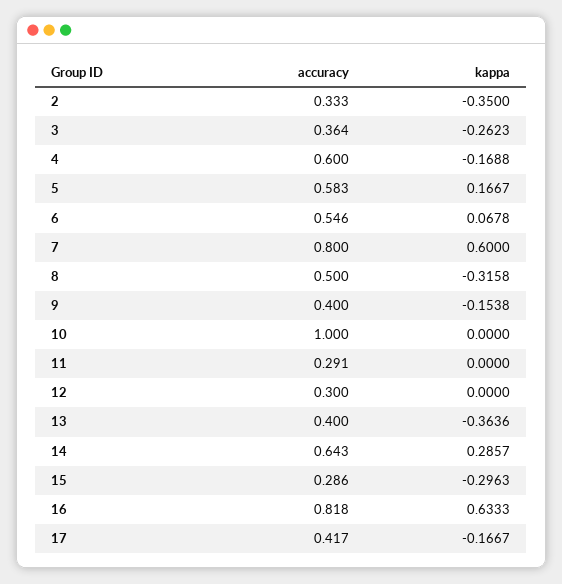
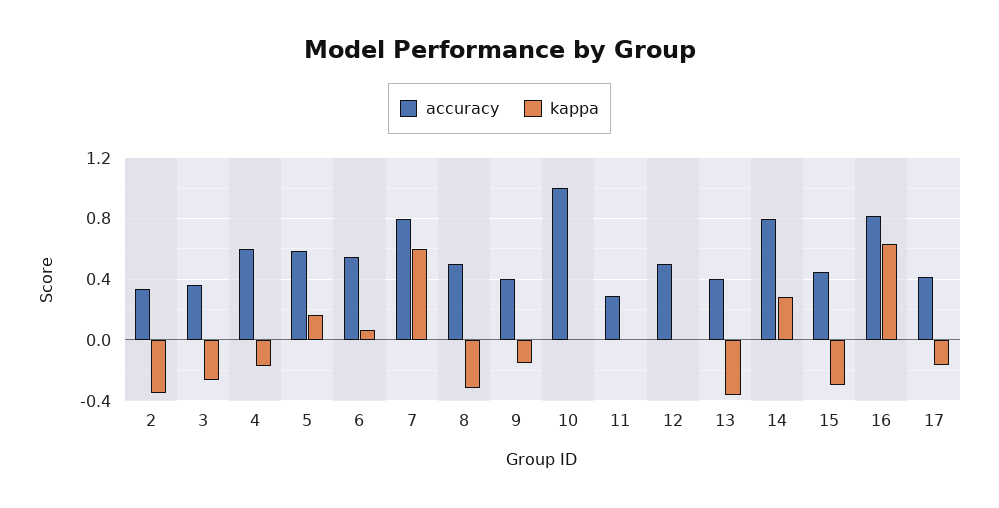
  {
    "accuracy": {
      "2": 0.333,
      "3": 0.364,
      "4": 0.6,
      "5": 0.583,
      "6": 0.546,
      "7": 0.8,
      "8": 0.5,
      "9": 0.4,
      "10": 1,
      "11": 0.291,
-     "12": 0.3,
+     "12": 0.5,
      "13": 0.4,
-     "14": 0.643,
+     "14": 0.8,
-     "15": 0.286,
+     "15": 0.45,
      "16": 0.818,
      "17": 0.417
    },
    "kappa": {
      "2": -0.35,
      "3": -0.2623,
      "4": -0.1688,
      "5": 0.1667,
      "6": 0.0678,
      "7": 0.6,
      "8": -0.3158,
      "9": -0.1538,
      "10": 0,
      "11": 0,
      "12": 0,
      "13": -0.3636,
      "14": 0.2857,
      "15": -0.2963,
      "16": 0.6333,
      "17": -0.1667
    }
  }

